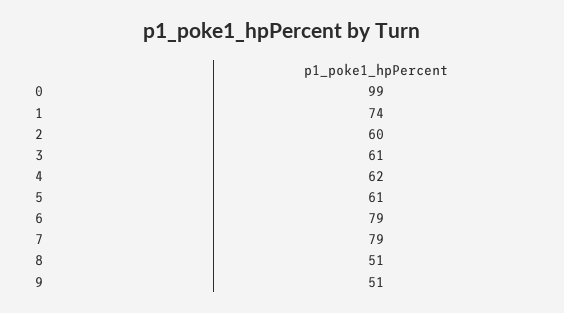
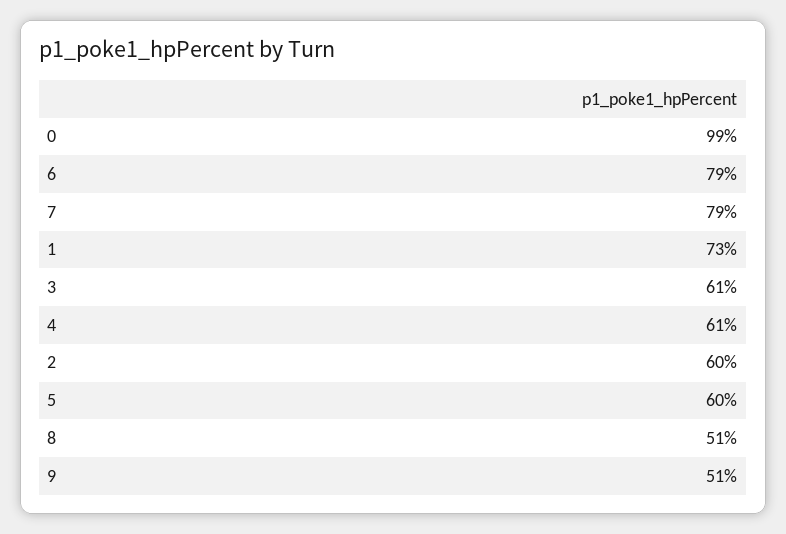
  {
    "0": 99,
-   "1": 74,
+   "1": 73,
    "2": 60,
    "3": 61,
-   "4": 62,
+   "4": 61,
-   "5": 61,
+   "5": 60,
    "6": 79,
    "7": 79,
    "8": 51,
    "9": 51
  }

